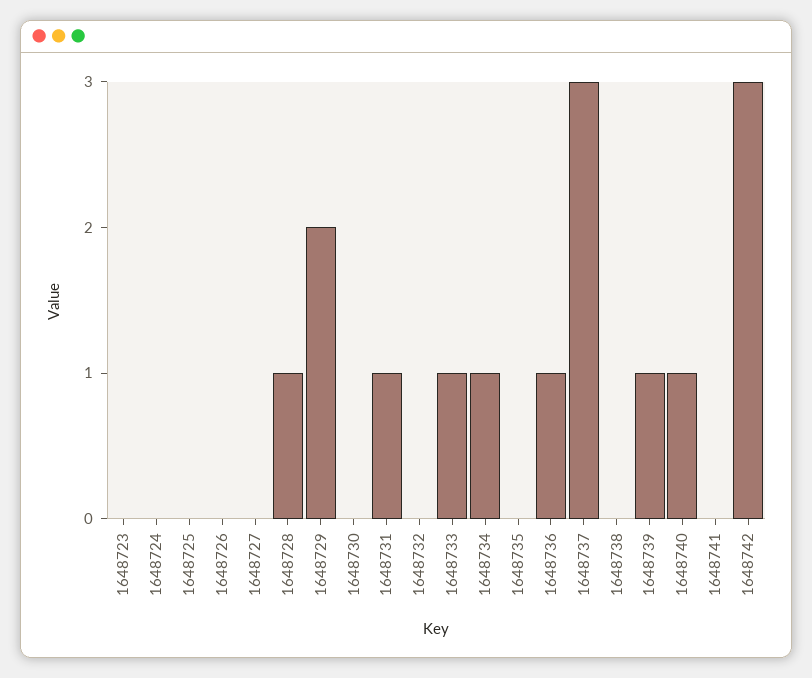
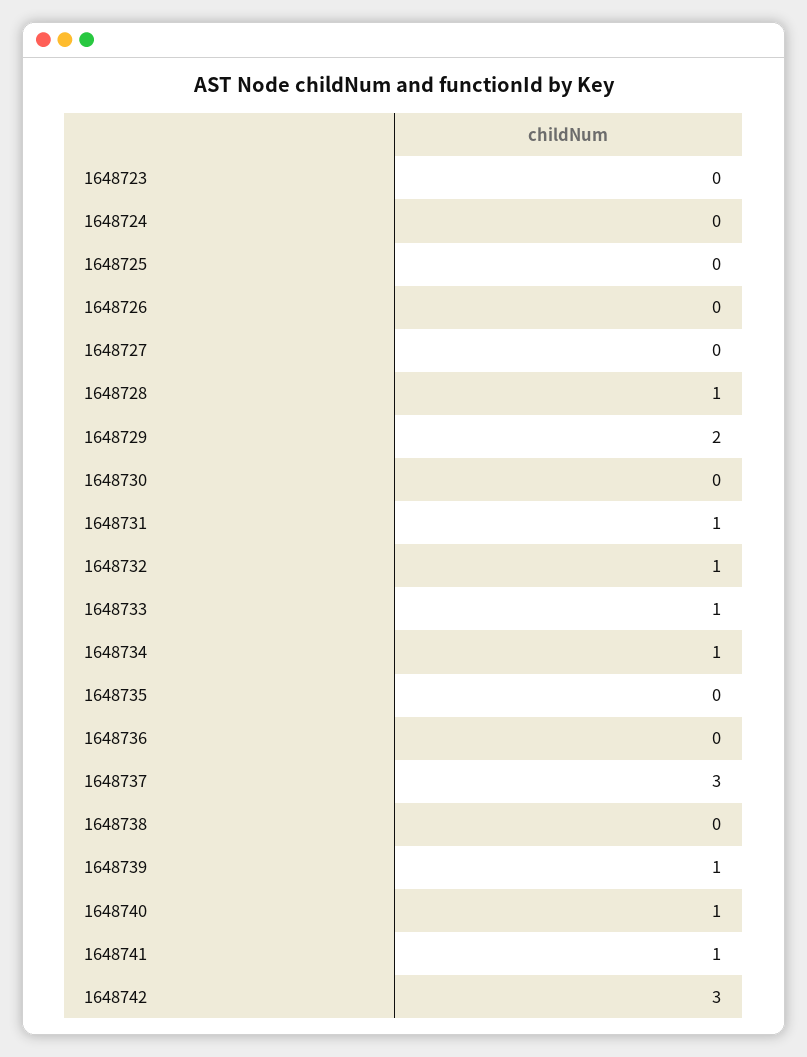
  {
    "1648723": 0,
    "1648724": 0,
    "1648725": 0,
    "1648726": 0,
    "1648727": 0,
    "1648728": 1,
    "1648729": 2,
    "1648730": 0,
    "1648731": 1,
-   "1648732": 0,
+   "1648732": 1,
    "1648733": 1,
    "1648734": 1,
    "1648735": 0,
-   "1648736": 1,
+   "1648736": 0,
    "1648737": 3,
    "1648738": 0,
    "1648739": 1,
    "1648740": 1,
-   "1648741": 0,
+   "1648741": 1,
    "1648742": 3
  }

